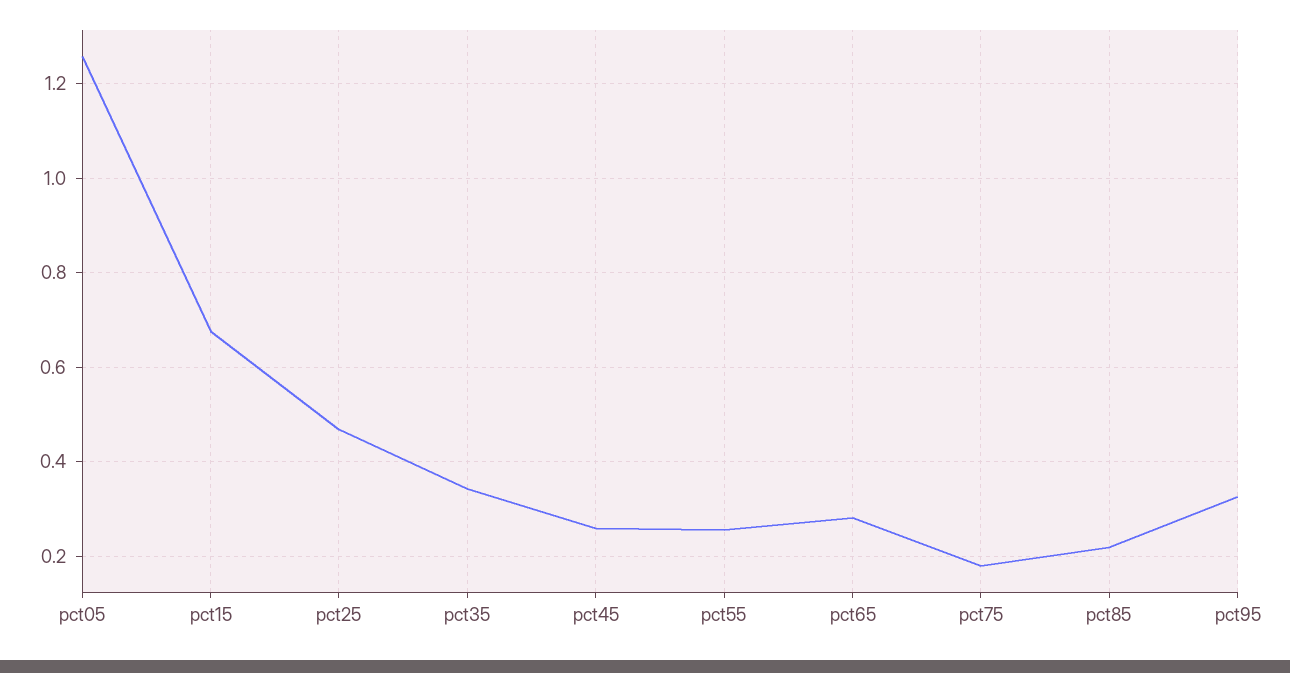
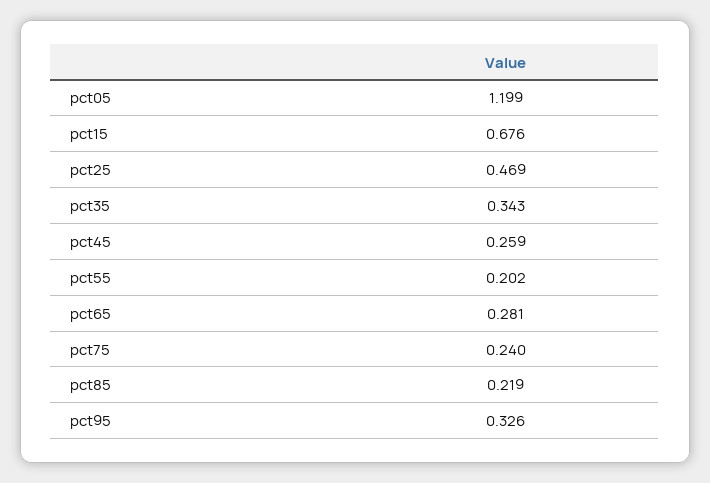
  {
-   "pct05": 1.26,
+   "pct05": 1.199,
    "pct15": 0.676,
    "pct25": 0.469,
    "pct35": 0.343,
    "pct45": 0.259,
-   "pct55": 0.26,
+   "pct55": 0.202,
    "pct65": 0.281,
-   "pct75": 0.18,
+   "pct75": 0.24,
    "pct85": 0.219,
    "pct95": 0.326
  }

